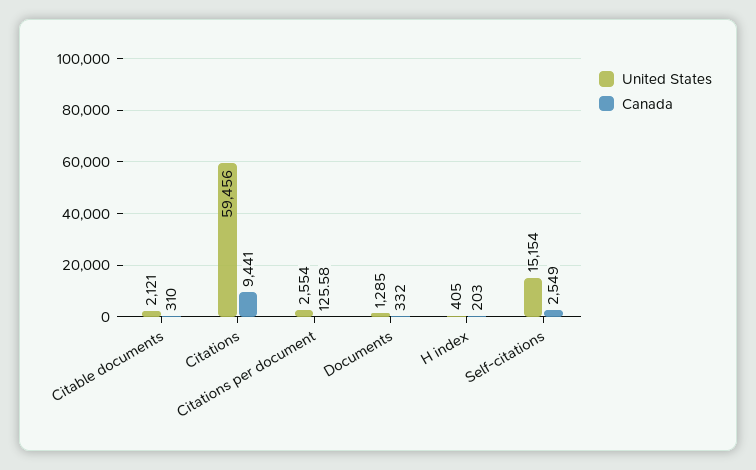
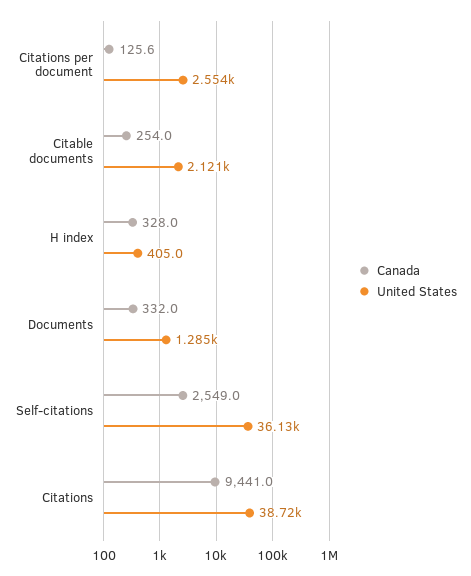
  {
    "United States": {
      "Citable documents": 2121,
-     "Citations": 59456,
+     "Citations": 38720,
      "Citations per document": 2554,
      "Documents": 1285,
      "H index": 405,
-     "Self-citations": 15154
+     "Self-citations": 36130
    },
    "Canada": {
-     "Citable documents": 310,
+     "Citable documents": 254,
      "Citations": 9441,
      "Citations per document": 125.58,
      "Documents": 332,
-     "H index": 203,
+     "H index": 328,
      "Self-citations": 2549
    }
  }

